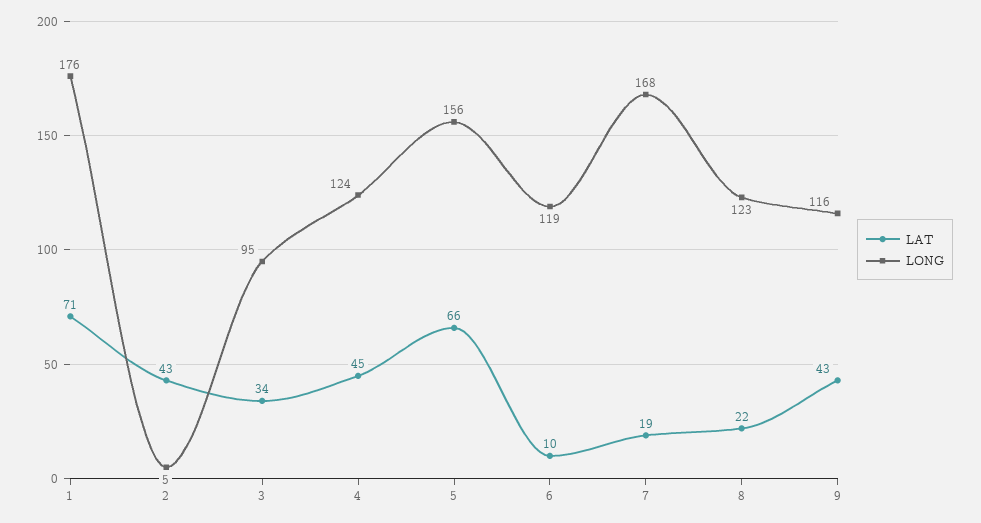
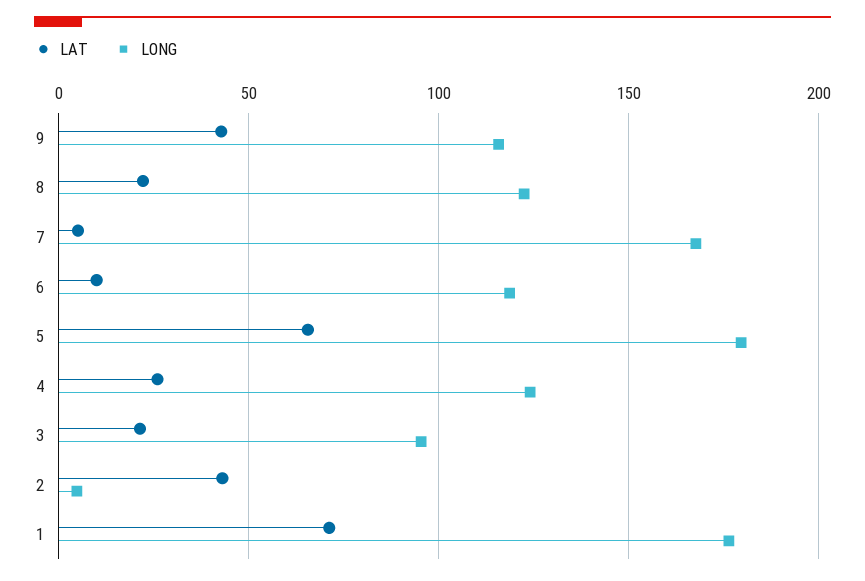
  {
    "LAT": {
      "1": 71,
      "2": 43,
-     "3": 34,
+     "3": 20,
-     "4": 45,
+     "4": 25,
      "5": 66,
      "6": 10,
-     "7": 19,
+     "7": 5,
      "8": 22,
      "9": 43
    },
    "LONG": {
      "1": 176,
      "2": 5,
      "3": 95,
      "4": 124,
-     "5": 156,
+     "5": 180,
      "6": 119,
      "7": 168,
      "8": 123,
      "9": 116
    }
  }

